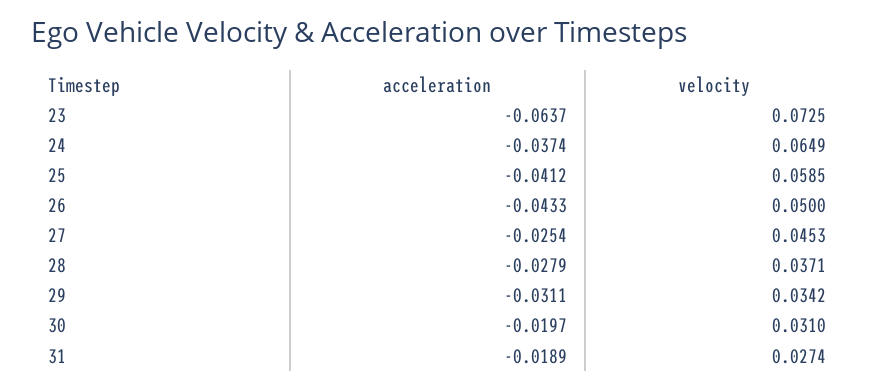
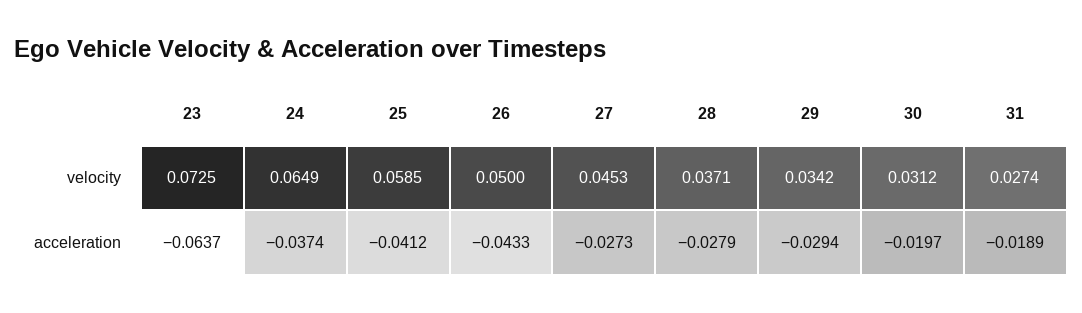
  {
    "acceleration": {
      "23": -0.0637,
      "24": -0.0374,
      "25": -0.0412,
      "26": -0.0433,
-     "27": -0.0254,
+     "27": -0.0273,
      "28": -0.0279,
-     "29": -0.0311,
+     "29": -0.0294,
      "30": -0.0197,
      "31": -0.0189
    },
    "velocity": {
      "23": 0.0725,
      "24": 0.0649,
      "25": 0.0585,
      "26": 0.05,
      "27": 0.0453,
      "28": 0.0371,
      "29": 0.0342,
-     "30": 0.031,
+     "30": 0.0312,
      "31": 0.0274
    }
  }

